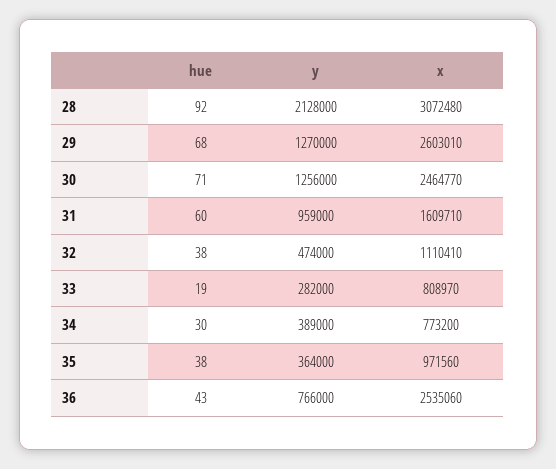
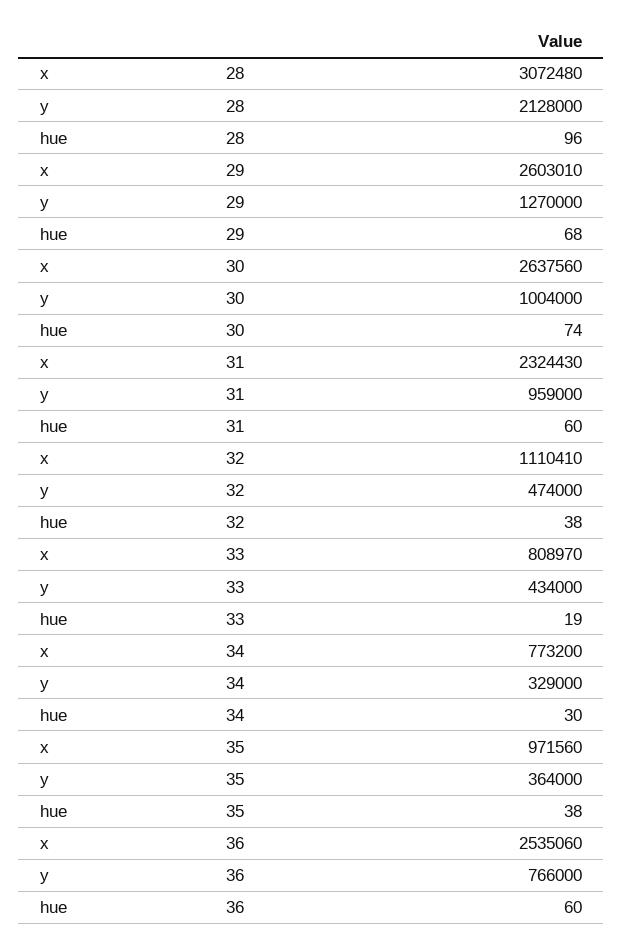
  {
    "hue": {
-     "28": 92,
+     "28": 96,
      "29": 68,
-     "30": 71,
+     "30": 74,
      "31": 60,
      "32": 38,
      "33": 19,
      "34": 30,
      "35": 38,
-     "36": 43
+     "36": 60
    },
    "y": {
      "28": 2128000,
      "29": 1270000,
-     "30": 1256000,
+     "30": 1004000,
      "31": 959000,
      "32": 474000,
-     "33": 282000,
+     "33": 434000,
-     "34": 389000,
+     "34": 329000,
      "35": 364000,
      "36": 766000
    },
    "x": {
      "28": 3072480,
      "29": 2603010,
-     "30": 2464770,
+     "30": 2637560,
-     "31": 1609710,
+     "31": 2324430,
      "32": 1110410,
      "33": 808970,
      "34": 773200,
      "35": 971560,
      "36": 2535060
    }
  }

